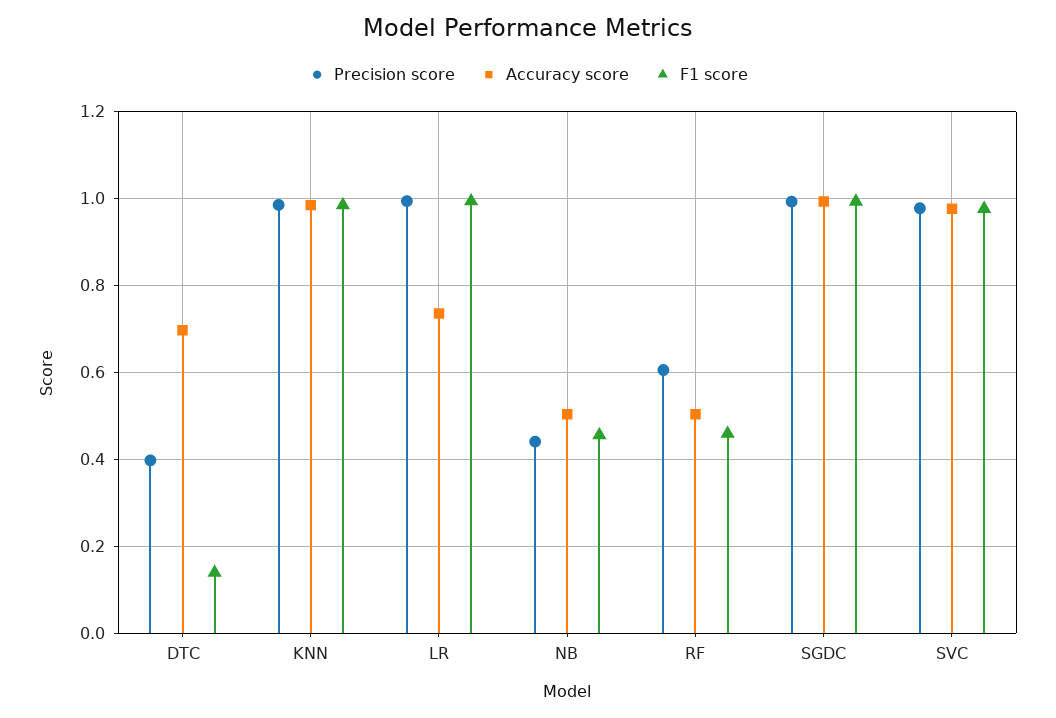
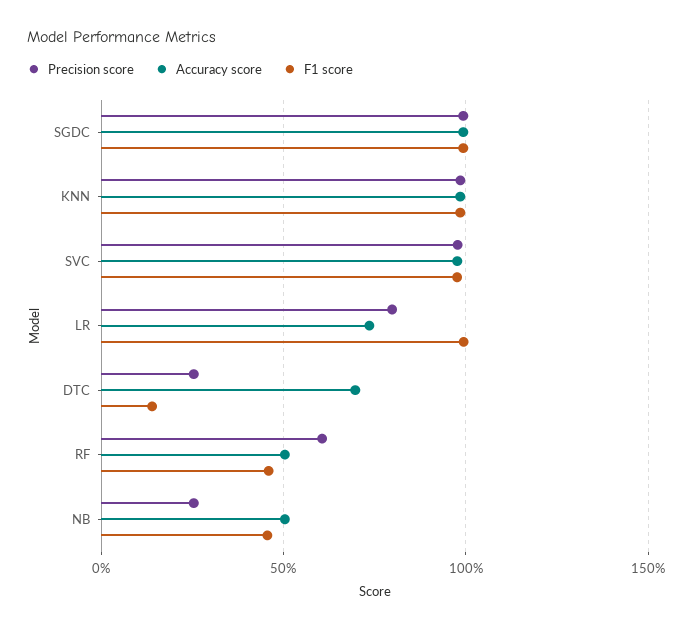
  {
    "Precision score": {
-     "DTC": 0.4,
+     "DTC": 0.25,
      "KNN": 0.98,
-     "LR": 1,
+     "LR": 0.8,
-     "NB": 0.44,
+     "NB": 0.25,
      "RF": 0.6,
      "SGDC": 1,
      "SVC": 0.98
    },
    "Accuracy score": {
      "DTC": 0.7,
      "KNN": 0.98,
      "LR": 0.74,
      "NB": 0.5,
      "RF": 0.5,
      "SGDC": 1,
      "SVC": 0.98
    },
    "F1 score": {
      "DTC": 0.14,
      "KNN": 0.98,
      "LR": 1,
      "NB": 0.46,
      "RF": 0.46,
      "SGDC": 1,
      "SVC": 0.98
    }
  }

